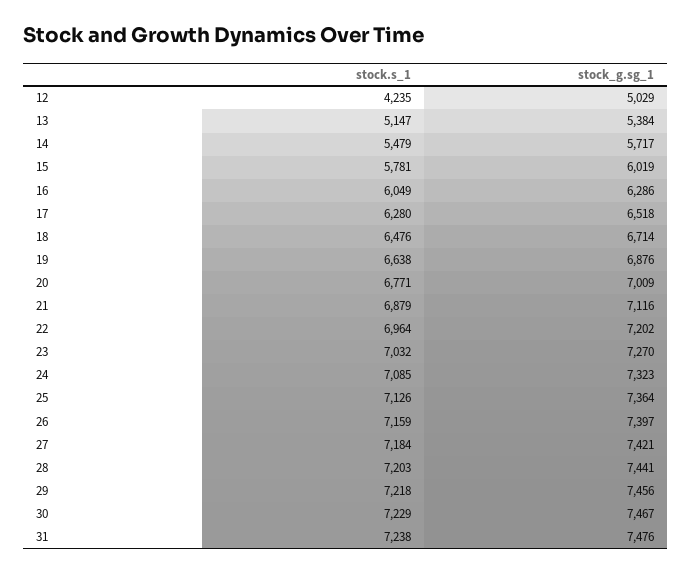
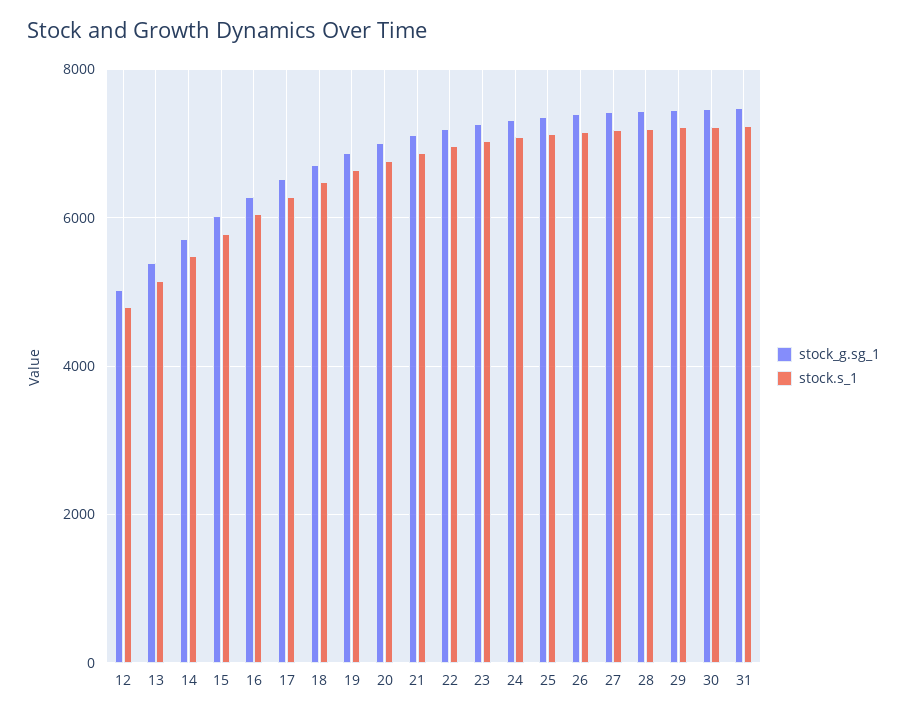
  {
    "stock.s_1": {
-     "12": 4235,
+     "12": 4800,
      "13": 5147,
      "14": 5479,
      "15": 5781,
      "16": 6049,
      "17": 6280,
      "18": 6476,
      "19": 6638,
      "20": 6771,
      "21": 6879,
      "22": 6964,
      "23": 7032,
      "24": 7085,
      "25": 7126,
      "26": 7159,
      "27": 7184,
      "28": 7203,
      "29": 7218,
      "30": 7229,
      "31": 7238
    },
    "stock_g.sg_1": {
      "12": 5029,
      "13": 5384,
      "14": 5717,
      "15": 6019,
      "16": 6286,
      "17": 6518,
      "18": 6714,
      "19": 6876,
      "20": 7009,
      "21": 7116,
      "22": 7202,
      "23": 7270,
      "24": 7323,
      "25": 7364,
      "26": 7397,
      "27": 7421,
      "28": 7441,
      "29": 7456,
      "30": 7467,
      "31": 7476
    }
  }

